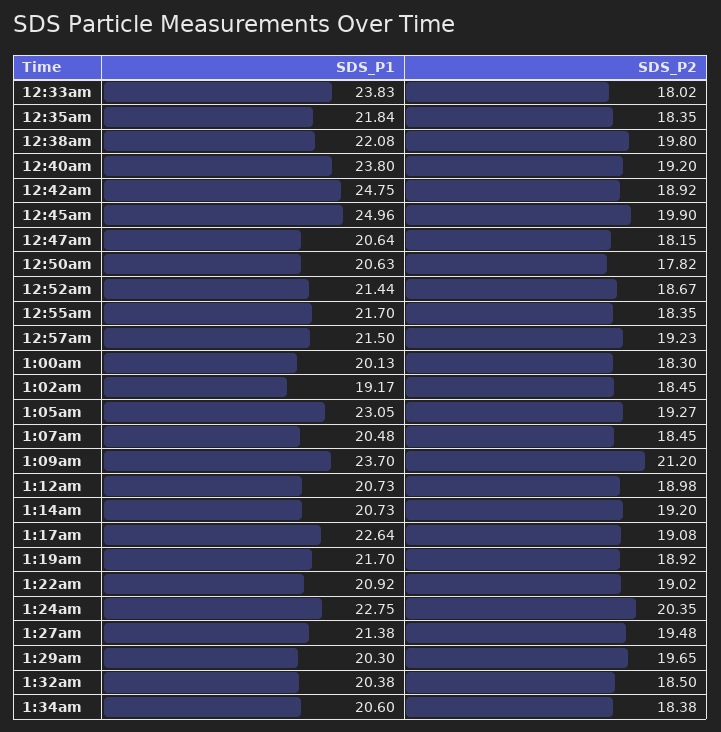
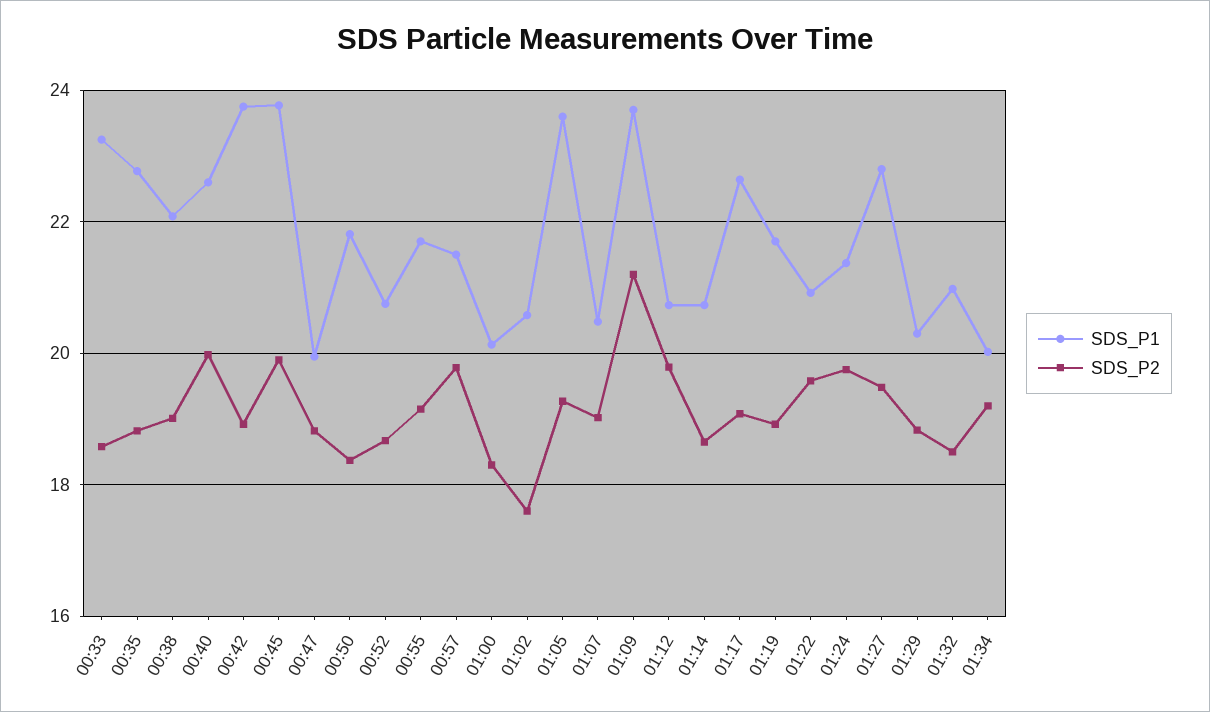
  {
    "SDS_P1": {
-     "12:33am": 23.83,
+     "12:33am": 23.2,
-     "12:35am": 21.84,
+     "12:35am": 22.8,
      "12:38am": 22.08,
-     "12:40am": 23.8,
+     "12:40am": 22.6,
-     "12:42am": 24.75,
+     "12:42am": 23.8,
-     "12:45am": 24.96,
+     "12:45am": 23.8,
-     "12:47am": 20.64,
+     "12:47am": 20,
-     "12:50am": 20.63,
+     "12:50am": 21.8,
-     "12:52am": 21.44,
+     "12:52am": 20.8,
      "12:55am": 21.7,
      "12:57am": 21.5,
      "1:00am": 20.13,
-     "1:02am": 19.17,
+     "1:02am": 20.6,
-     "1:05am": 23.05,
+     "1:05am": 23.6,
      "1:07am": 20.48,
      "1:09am": 23.7,
      "1:12am": 20.73,
      "1:14am": 20.73,
      "1:17am": 22.64,
      "1:19am": 21.7,
      "1:22am": 20.92,
-     "1:24am": 22.75,
+     "1:24am": 21.4,
-     "1:27am": 21.38,
+     "1:27am": 22.8,
      "1:29am": 20.3,
-     "1:32am": 20.38,
+     "1:32am": 21,
-     "1:34am": 20.6
+     "1:34am": 20
    },
    "SDS_P2": {
-     "12:33am": 18.02,
+     "12:33am": 18.6,
-     "12:35am": 18.35,
+     "12:35am": 18.8,
-     "12:38am": 19.8,
+     "12:38am": 19,
-     "12:40am": 19.2,
+     "12:40am": 20,
      "12:42am": 18.92,
      "12:45am": 19.9,
-     "12:47am": 18.15,
+     "12:47am": 18.8,
-     "12:50am": 17.82,
+     "12:50am": 18.4,
      "12:52am": 18.67,
-     "12:55am": 18.35,
+     "12:55am": 19.2,
-     "12:57am": 19.23,
+     "12:57am": 19.8,
      "1:00am": 18.3,
-     "1:02am": 18.45,
+     "1:02am": 17.6,
      "1:05am": 19.27,
-     "1:07am": 18.45,
+     "1:07am": 19,
      "1:09am": 21.2,
-     "1:12am": 18.98,
+     "1:12am": 19.8,
-     "1:14am": 19.2,
+     "1:14am": 18.6,
      "1:17am": 19.08,
      "1:19am": 18.92,
-     "1:22am": 19.02,
+     "1:22am": 19.6,
-     "1:24am": 20.35,
+     "1:24am": 19.8,
      "1:27am": 19.48,
-     "1:29am": 19.65,
+     "1:29am": 18.8,
      "1:32am": 18.5,
-     "1:34am": 18.38
+     "1:34am": 19.2
    }
  }

